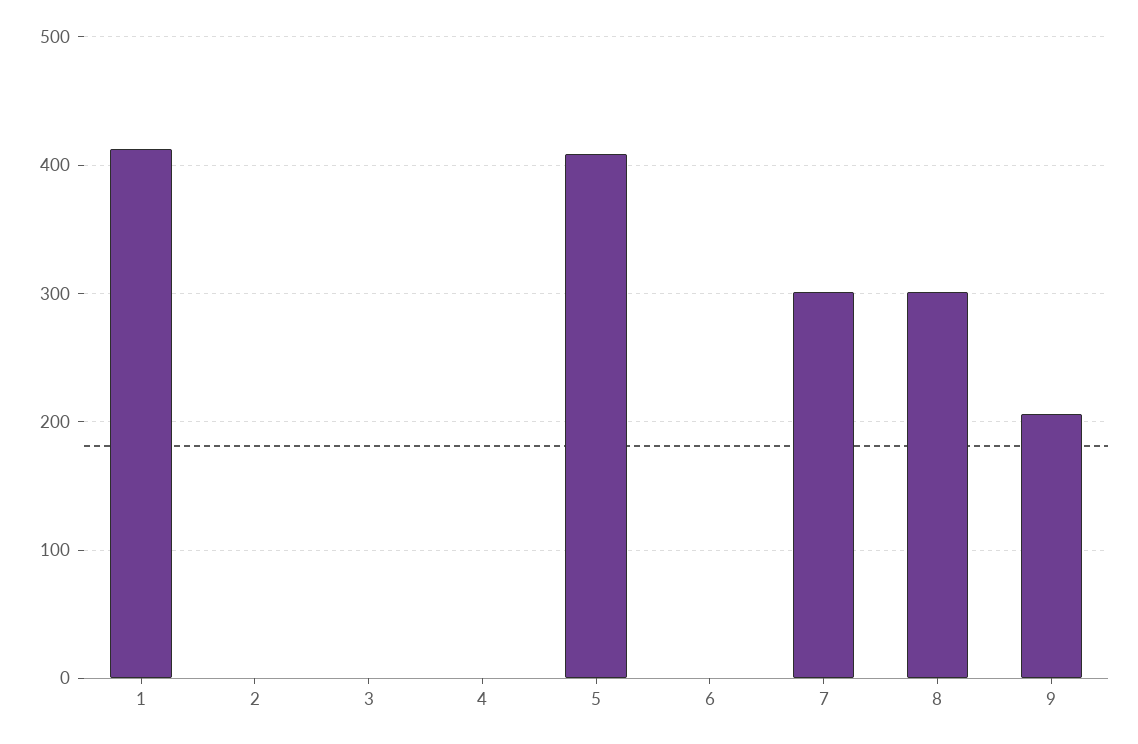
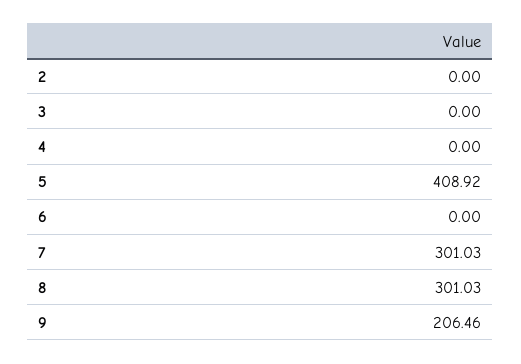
  {
-   "1": 410,
    "2": 0,
    "3": 0,
    "4": 0,
    "5": 408.92,
    "6": 0,
    "7": 301.03,
    "8": 301.03,
    "9": 206.46
  }

